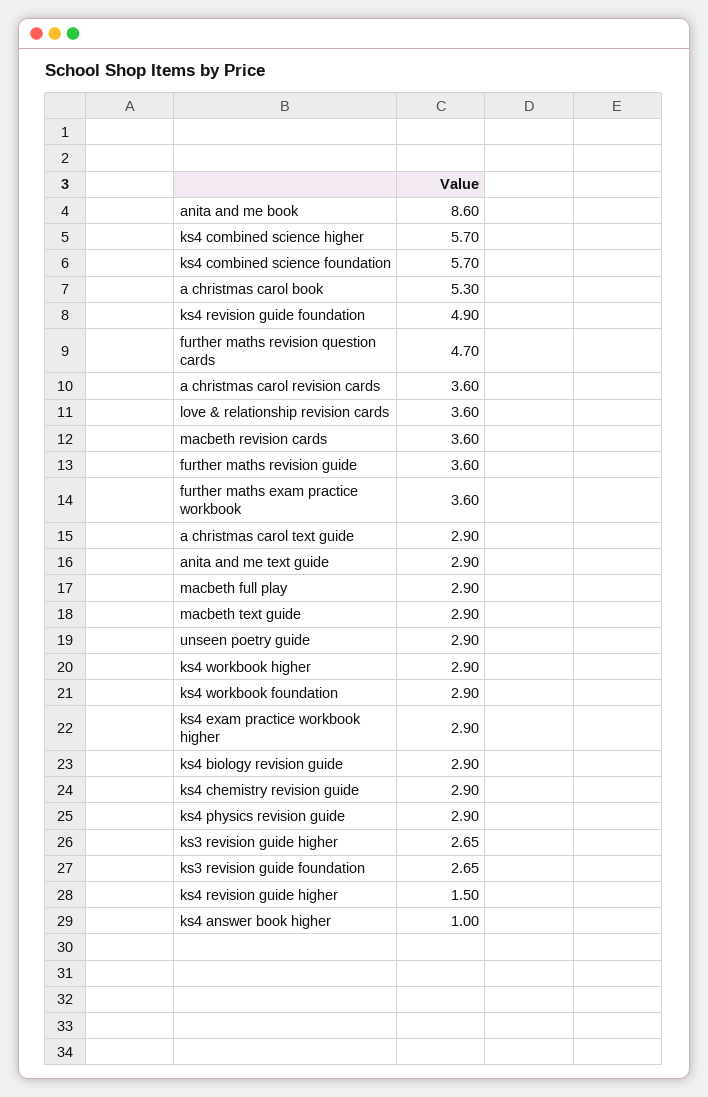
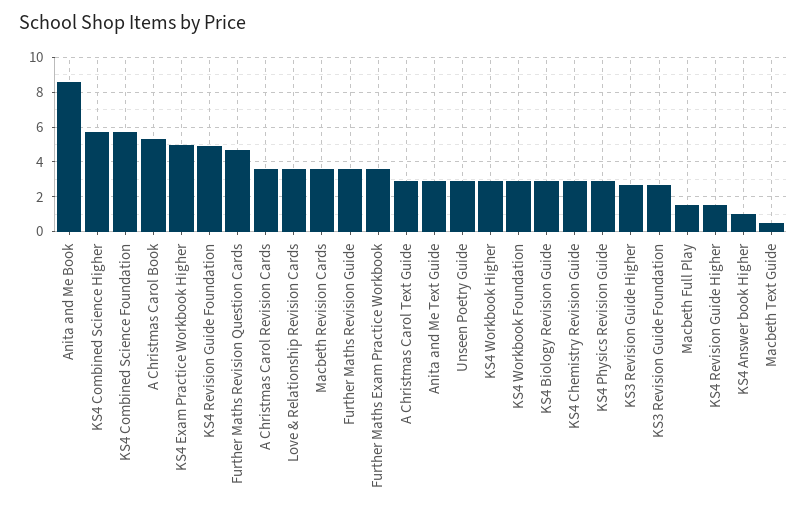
  {
    "anita and me book": 8.6,
    "ks4 combined science higher": 5.7,
    "ks4 combined science foundation": 5.7,
    "a christmas carol book": 5.3,
    "ks4 revision guide foundation": 4.9,
    "further maths revision question cards": 4.7,
    "a christmas carol revision cards": 3.6,
    "love & relationship revision cards": 3.6,
    "macbeth revision cards": 3.6,
    "further maths revision guide": 3.6,
    "further maths exam practice workbook": 3.6,
    "a christmas carol text guide": 2.9,
    "anita and me text guide": 2.9,
-   "macbeth full play": 2.9,
+   "macbeth full play": 1.5,
-   "macbeth text guide": 2.9,
+   "macbeth text guide": 0.5,
    "unseen poetry guide": 2.9,
    "ks4 workbook higher": 2.9,
    "ks4 workbook foundation": 2.9,
-   "ks4 exam practice workbook higher": 2.9,
+   "ks4 exam practice workbook higher": 5,
    "ks4 biology revision guide": 2.9,
    "ks4 chemistry revision guide": 2.9,
    "ks4 physics revision guide": 2.9,
    "ks3 revision guide higher": 2.65,
    "ks3 revision guide foundation": 2.65,
    "ks4 revision guide higher": 1.5,
    "ks4 answer book higher": 1
  }

